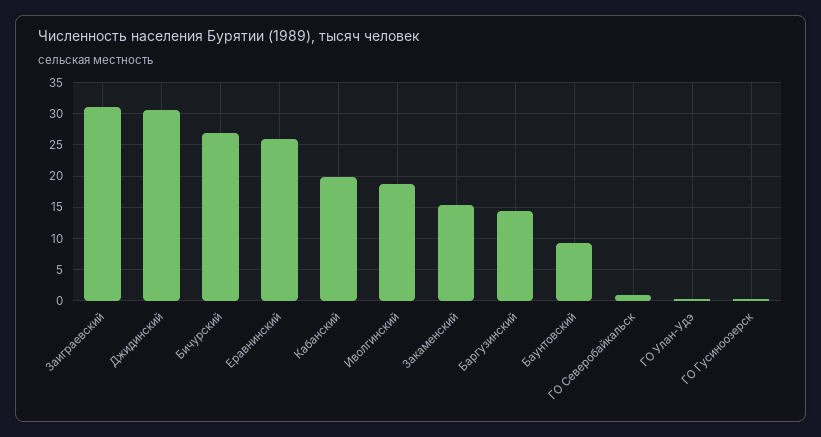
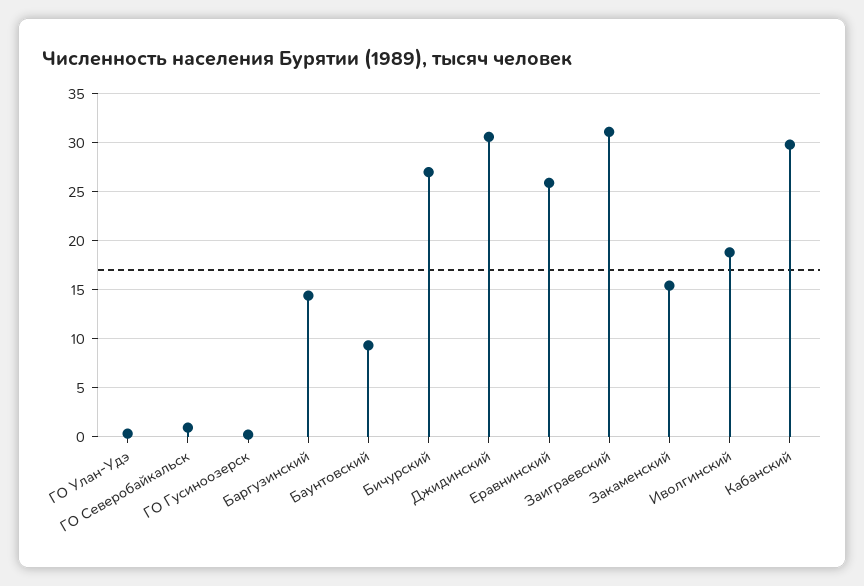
  {
    "Заиграевский": 31,
    "Джидинский": 31,
    "Бичурский": 27,
    "Еравнинский": 26,
-   "Кабанский": 20,
+   "Кабанский": 30,
    "Иволгинский": 19,
    "Закаменский": 15,
    "Баргузинский": 14,
    "Баунтовский": 9,
    "ГО Северобайкальск": 1,
    "ГО Улан-Удэ": 0,
    "ГО Гусиноозерск": 0
  }

